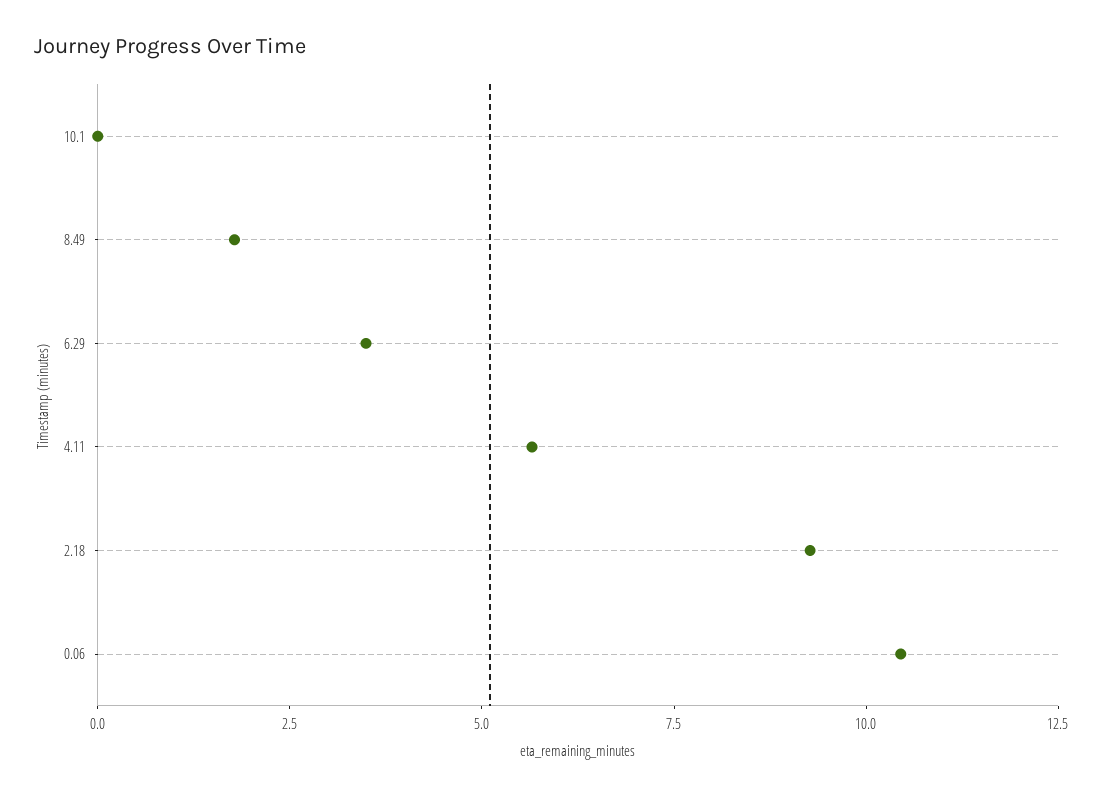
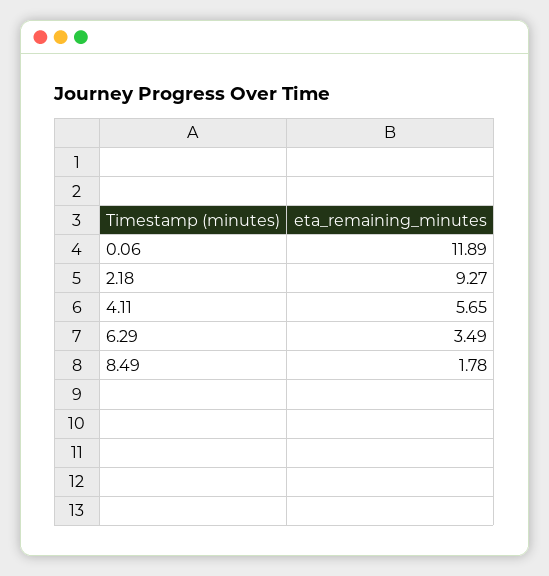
  {
-   "10.1": 0,
    "8.49": 1.78,
    "6.29": 3.49,
    "4.11": 5.65,
    "2.18": 9.27,
-   "0.06": 10.5
+   "0.06": 11.89
  }

